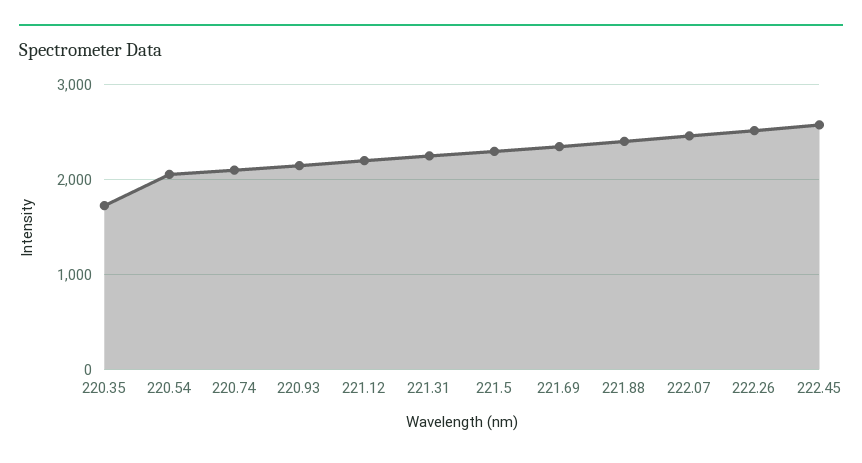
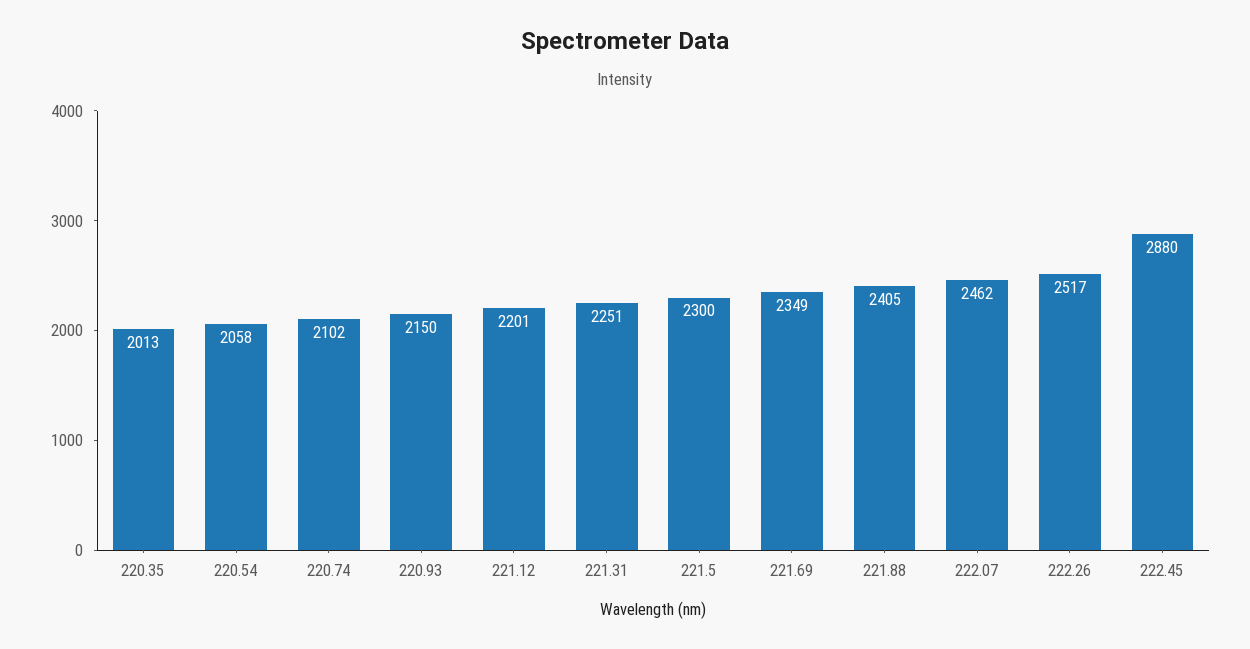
  {
-   "220.35": 1700,
+   "220.35": 2013,
    "220.54": 2058,
    "220.74": 2102,
    "220.93": 2150,
    "221.12": 2201,
    "221.31": 2251,
    "221.5": 2300,
    "221.69": 2349,
    "221.88": 2405,
    "222.07": 2462,
    "222.26": 2517,
-   "222.45": 2600
+   "222.45": 2880
  }

